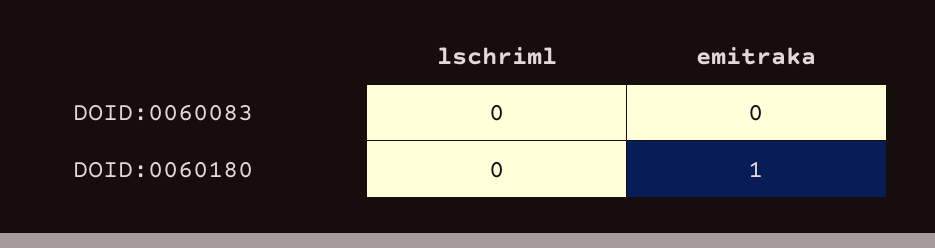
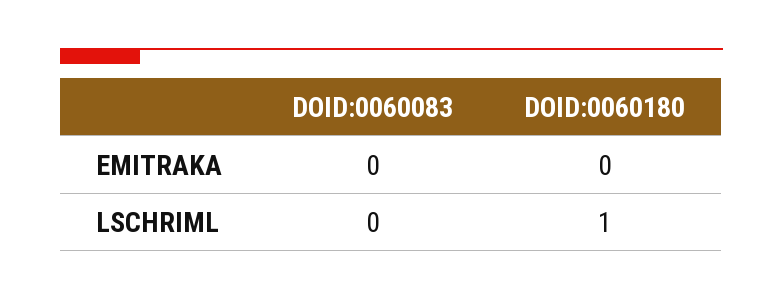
  {
    "lschriml": {
      "DOID:0060083": 0,
-     "DOID:0060180": 0
+     "DOID:0060180": 1
    },
    "emitraka": {
      "DOID:0060083": 0,
-     "DOID:0060180": 1
+     "DOID:0060180": 0
    }
  }

